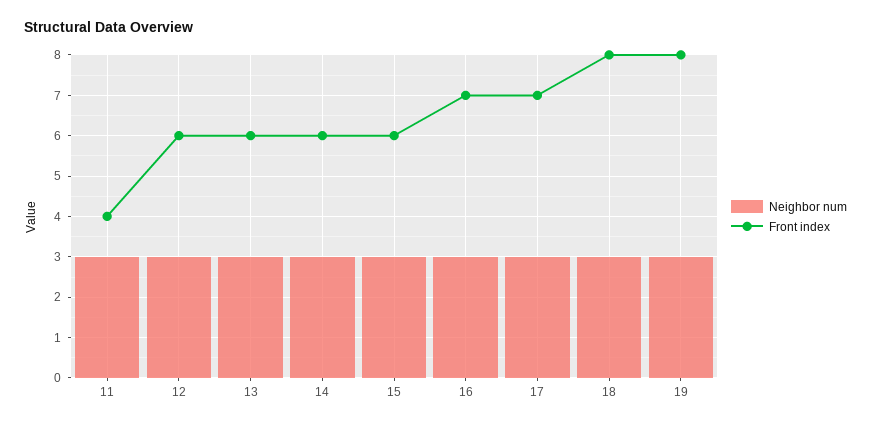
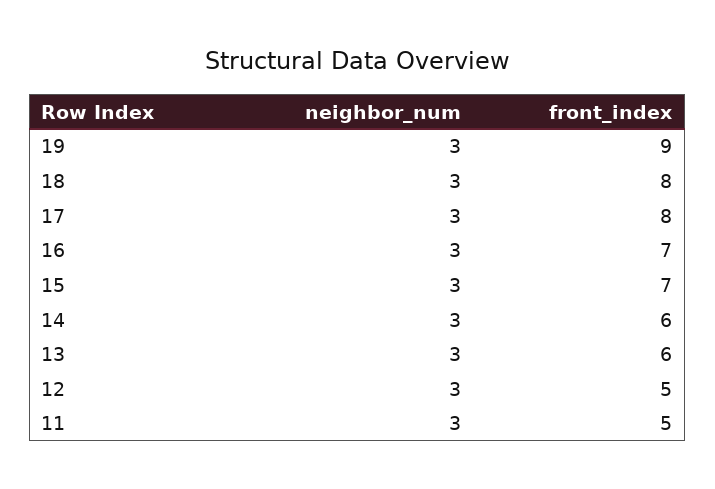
  {
    "Neighbor num": {
      "11": 3,
      "12": 3,
      "13": 3,
      "14": 3,
      "15": 3,
      "16": 3,
      "17": 3,
      "18": 3,
      "19": 3
    },
    "Front index": {
-     "11": 4,
+     "11": 5,
-     "12": 6,
+     "12": 5,
      "13": 6,
      "14": 6,
-     "15": 6,
+     "15": 7,
      "16": 7,
-     "17": 7,
+     "17": 8,
      "18": 8,
-     "19": 8
+     "19": 9
    }
  }

